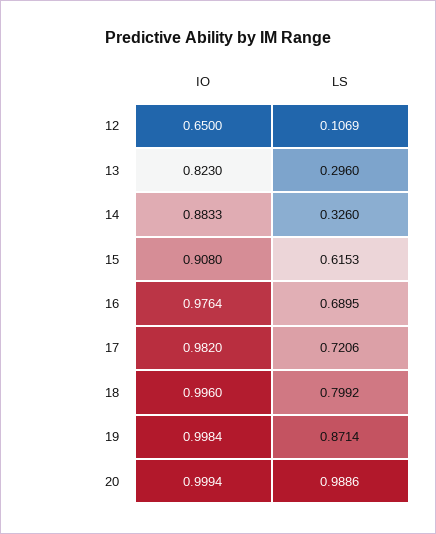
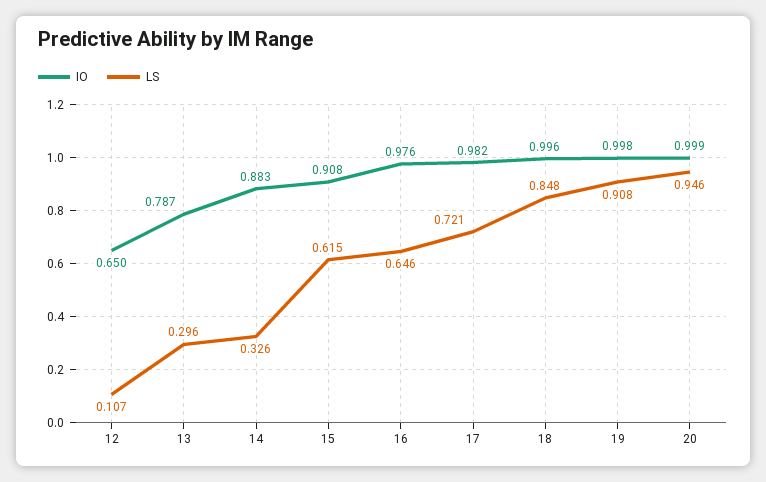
  {
    "IO": {
      "12": 0.65,
-     "13": 0.823,
+     "13": 0.787,
      "14": 0.8833,
      "15": 0.908,
      "16": 0.9764,
      "17": 0.982,
      "18": 0.996,
      "19": 0.9984,
      "20": 0.9994
    },
    "LS": {
      "12": 0.1069,
      "13": 0.296,
      "14": 0.326,
      "15": 0.6153,
-     "16": 0.6895,
+     "16": 0.646,
      "17": 0.7206,
-     "18": 0.7992,
+     "18": 0.848,
-     "19": 0.8714,
+     "19": 0.908,
-     "20": 0.9886
+     "20": 0.946
    }
  }

